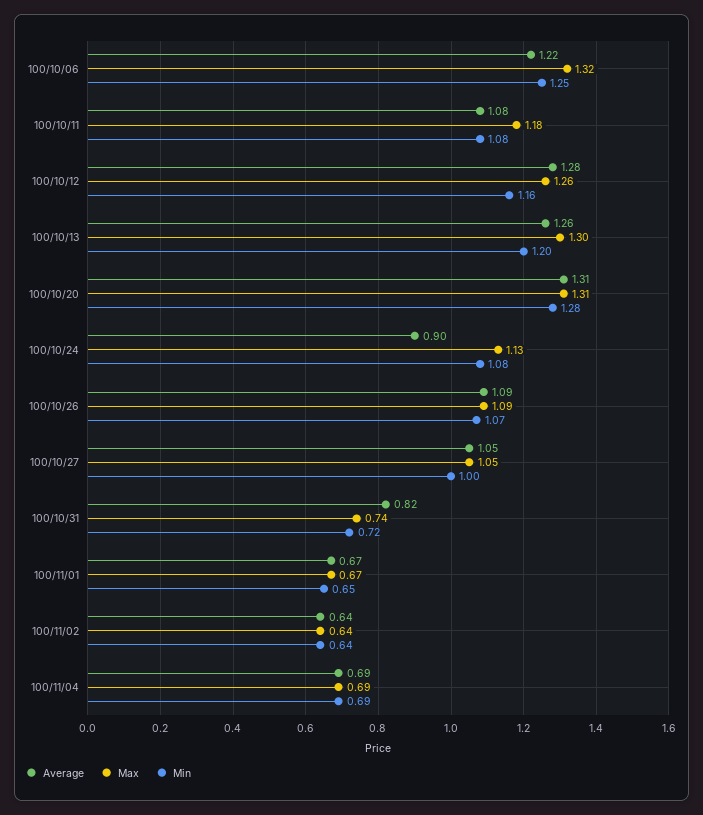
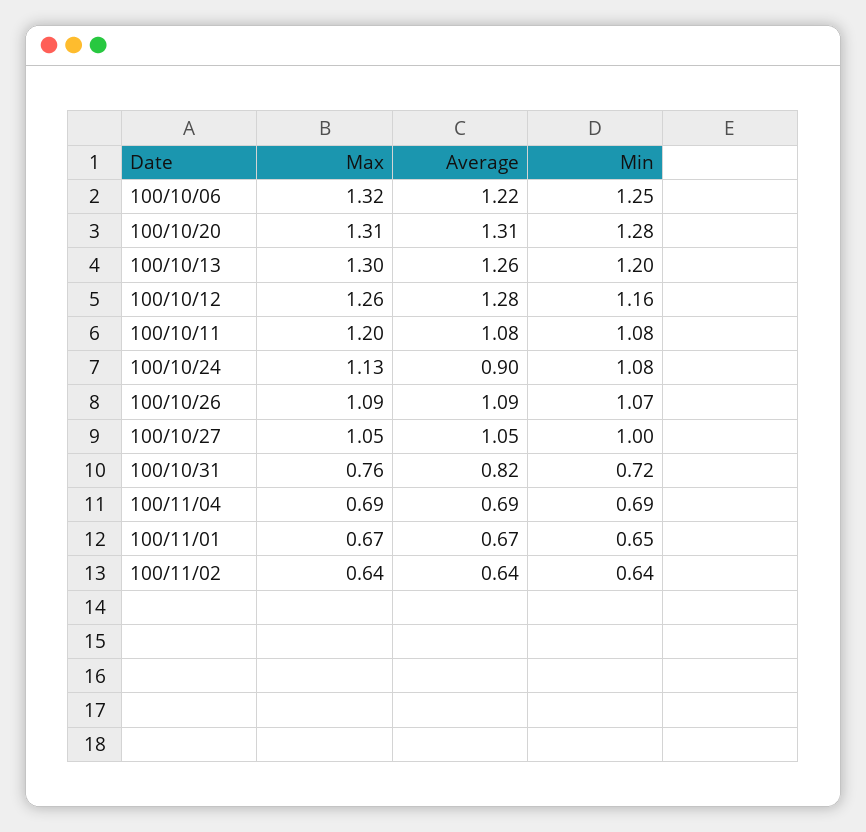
  {
    "Average": {
      "100/10/06": 1.22,
      "100/10/11": 1.08,
      "100/10/12": 1.28,
      "100/10/13": 1.26,
      "100/10/20": 1.31,
      "100/10/24": 0.9,
      "100/10/26": 1.09,
      "100/10/27": 1.05,
      "100/10/31": 0.82,
      "100/11/01": 0.67,
      "100/11/02": 0.64,
      "100/11/04": 0.69
    },
    "Max": {
      "100/10/06": 1.32,
-     "100/10/11": 1.18,
+     "100/10/11": 1.2,
      "100/10/12": 1.26,
      "100/10/13": 1.3,
      "100/10/20": 1.31,
      "100/10/24": 1.13,
      "100/10/26": 1.09,
      "100/10/27": 1.05,
-     "100/10/31": 0.74,
+     "100/10/31": 0.76,
      "100/11/01": 0.67,
      "100/11/02": 0.64,
      "100/11/04": 0.69
    },
    "Min": {
      "100/10/06": 1.25,
      "100/10/11": 1.08,
      "100/10/12": 1.16,
      "100/10/13": 1.2,
      "100/10/20": 1.28,
      "100/10/24": 1.08,
      "100/10/26": 1.07,
      "100/10/27": 1,
      "100/10/31": 0.72,
      "100/11/01": 0.65,
      "100/11/02": 0.64,
      "100/11/04": 0.69
    }
  }

